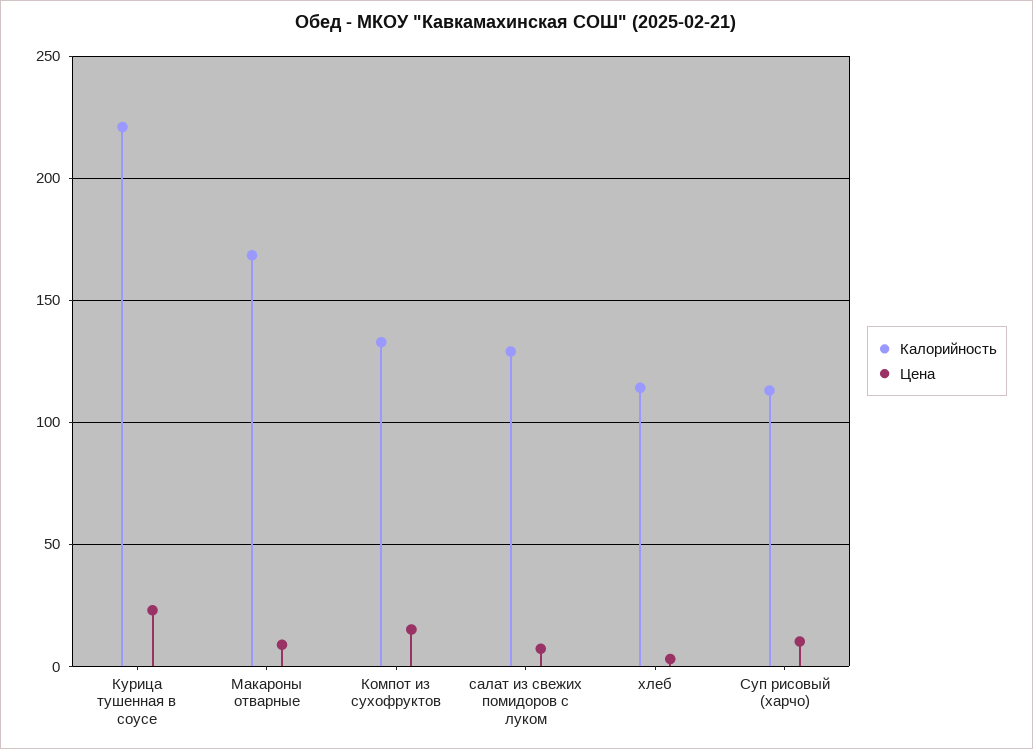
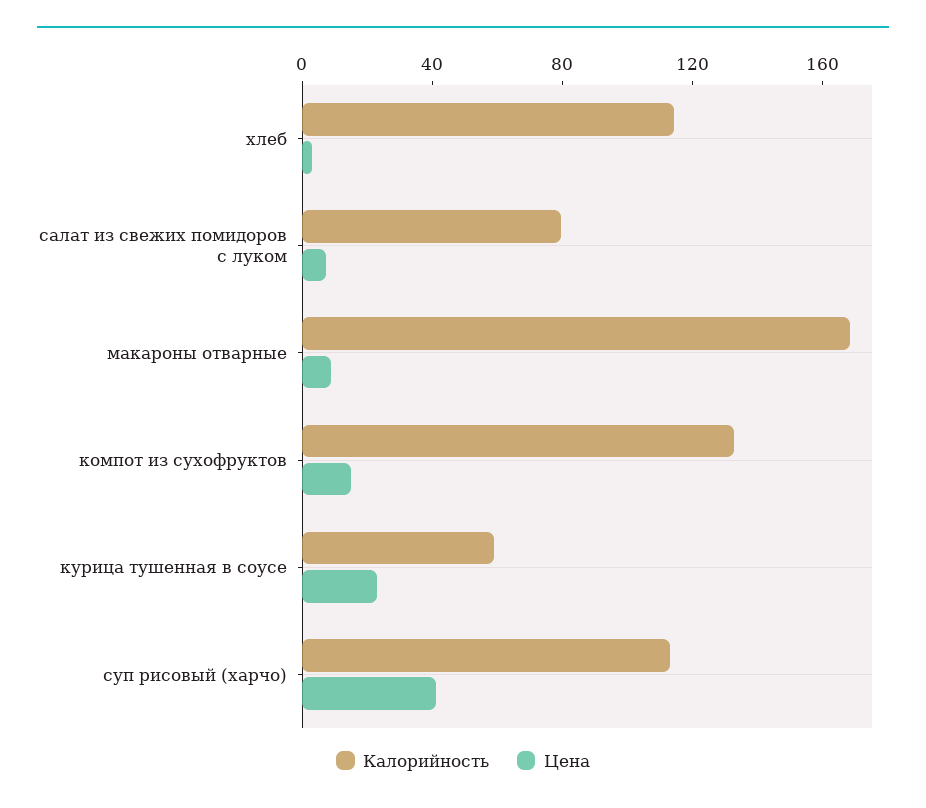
  {
    "Калорийность": {
-     "Курица тушенная в соусе": 220,
+     "Курица тушенная в соусе": 60,
      "Макароны отварные": 170,
      "Компот из сухофруктов": 135,
-     "салат из свежих помидоров с луком": 130,
+     "салат из свежих помидоров с луком": 80,
      "хлеб": 115,
      "Суп рисовый (харчо)": 115
    },
    "Цена": {
      "Курица тушенная в соусе": 25,
      "Макароны отварные": 10,
      "Компот из сухофруктов": 15,
      "салат из свежих помидоров с луком": 5,
      "хлеб": 5,
-     "Суп рисовый (харчо)": 10
+     "Суп рисовый (харчо)": 40
    }
  }

